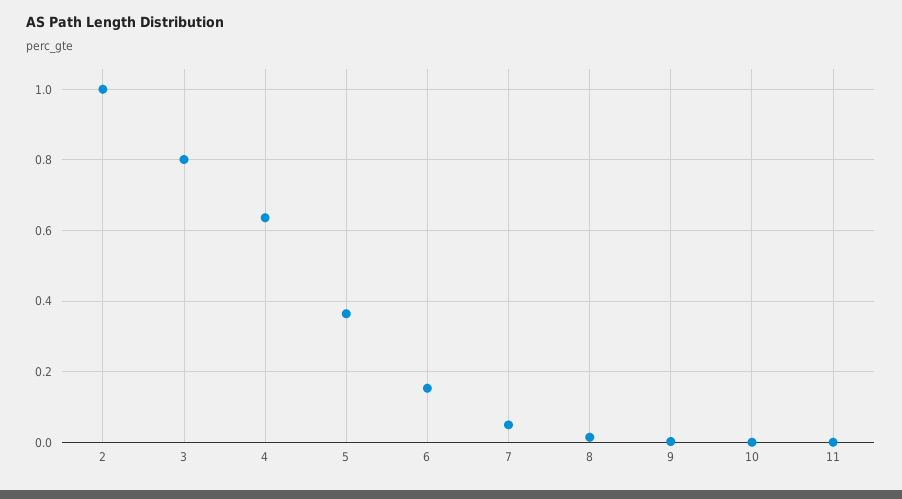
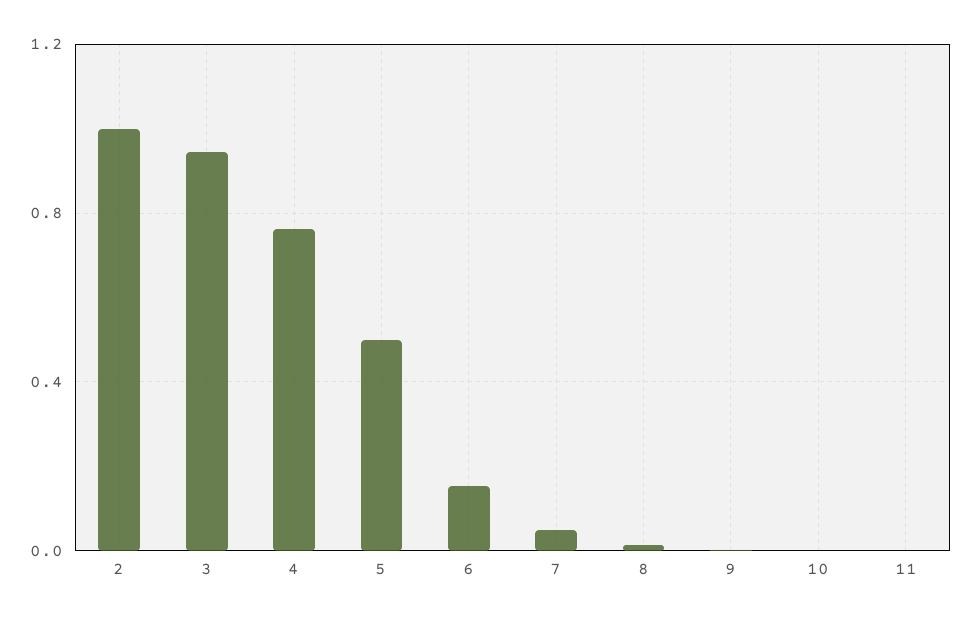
  {
    "2": 1,
-   "3": 0.8,
+   "3": 0.95,
-   "4": 0.64,
+   "4": 0.75,
-   "5": 0.36,
+   "5": 0.5,
    "6": 0.16,
    "7": 0.04,
    "8": 0.02,
    "9": 0,
    "10": 0,
    "11": 0
  }

